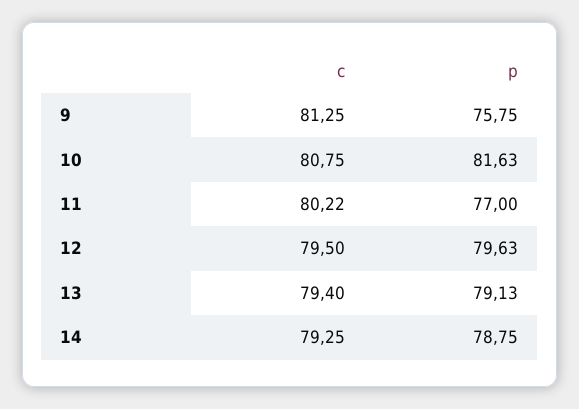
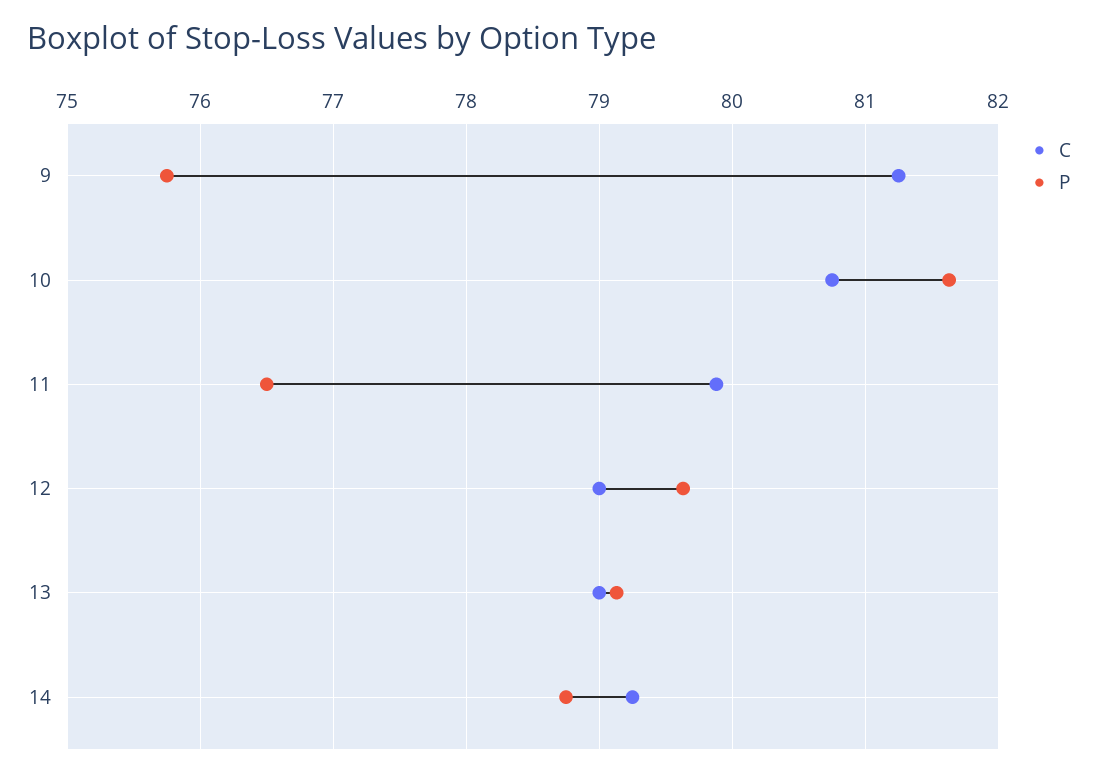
  {
    "c": {
      "9": 81.25,
      "10": 80.75,
-     "11": 80.22,
+     "11": 79.9,
-     "12": 79.5,
+     "12": 79,
-     "13": 79.4,
+     "13": 79,
      "14": 79.25
    },
    "p": {
      "9": 75.75,
      "10": 81.63,
-     "11": 77,
+     "11": 76.5,
      "12": 79.63,
      "13": 79.13,
      "14": 78.75
    }
  }

